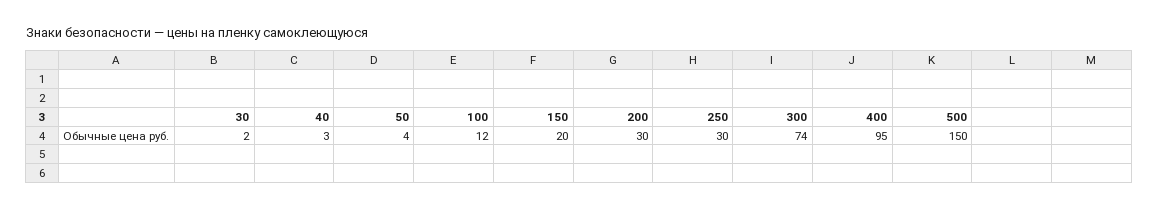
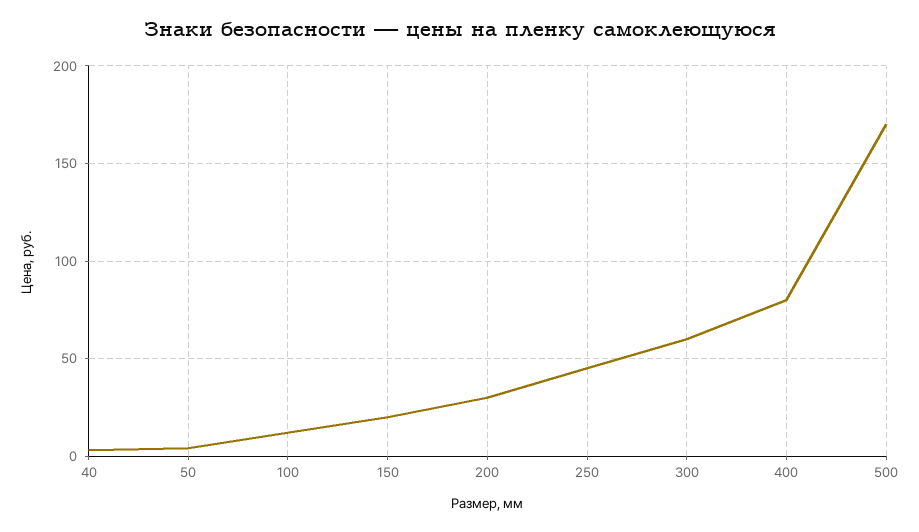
  {
-   "30": 2,
    "40": 3,
    "50": 4,
    "100": 12,
    "150": 20,
    "200": 30,
-   "250": 30,
+   "250": 45,
-   "300": 74,
+   "300": 60,
-   "400": 95,
+   "400": 80,
-   "500": 150
+   "500": 170
  }

